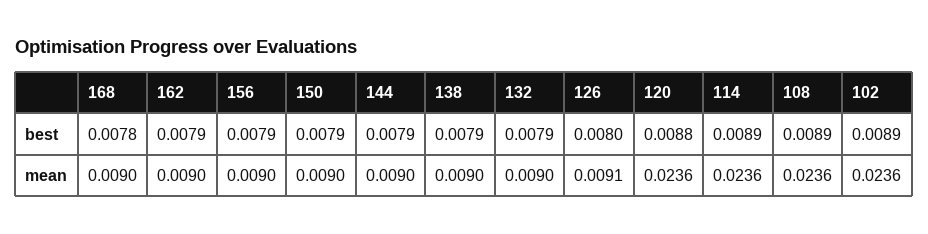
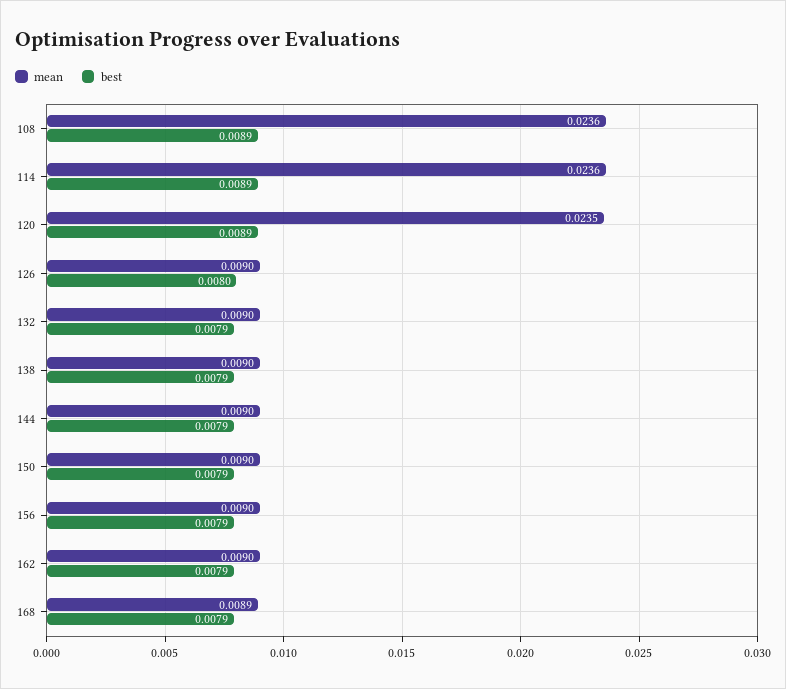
  {
    "best": {
-     "168": 0.0078,
+     "168": 0.0079,
      "162": 0.0079,
      "156": 0.0079,
      "150": 0.0079,
      "144": 0.0079,
      "138": 0.0079,
      "132": 0.0079,
      "126": 0.008,
-     "120": 0.0088,
+     "120": 0.0089,
      "114": 0.0089,
-     "108": 0.0089,
+     "108": 0.0089
-     "102": 0.0089
    },
    "mean": {
-     "168": 0.009,
+     "168": 0.0089,
      "162": 0.009,
      "156": 0.009,
      "150": 0.009,
      "144": 0.009,
      "138": 0.009,
      "132": 0.009,
-     "126": 0.0091,
+     "126": 0.009,
-     "120": 0.0236,
+     "120": 0.0235,
      "114": 0.0236,
-     "108": 0.0236,
+     "108": 0.0236
-     "102": 0.0236
    }
  }

